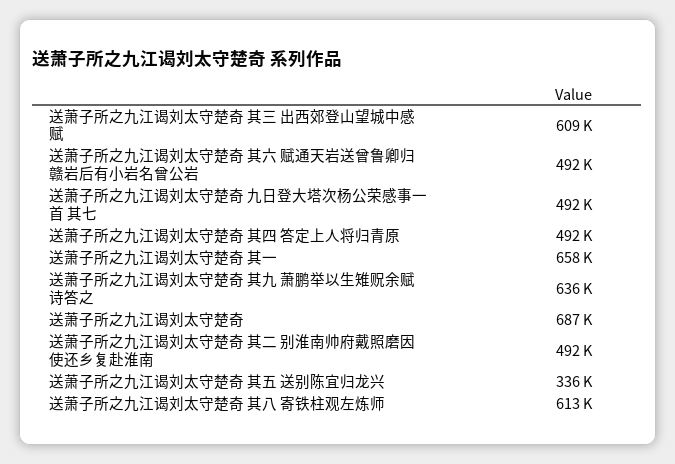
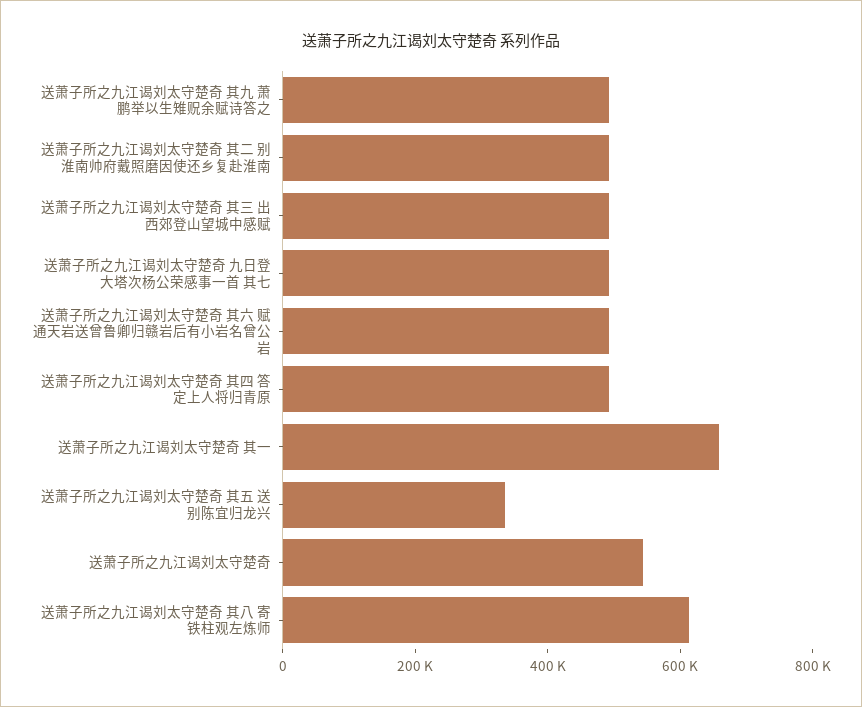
  {
-   "送萧子所之九江谒刘太守楚奇 其三 出西郊登山望城中感赋": 609000,
+   "送萧子所之九江谒刘太守楚奇 其三 出西郊登山望城中感赋": 500000,
    "送萧子所之九江谒刘太守楚奇 其六 赋通天岩送曾鲁卿归赣岩后有小岩名曾公岩": 492000,
    "送萧子所之九江谒刘太守楚奇 九日登大塔次杨公荣感事一首 其七": 492000,
    "送萧子所之九江谒刘太守楚奇 其四 答定上人将归青原": 492000,
    "送萧子所之九江谒刘太守楚奇 其一": 658000,
-   "送萧子所之九江谒刘太守楚奇 其九 萧鹏举以生雉贶余赋诗答之": 636000,
+   "送萧子所之九江谒刘太守楚奇 其九 萧鹏举以生雉贶余赋诗答之": 500000,
-   "送萧子所之九江谒刘太守楚奇": 687000,
+   "送萧子所之九江谒刘太守楚奇": 550000,
    "送萧子所之九江谒刘太守楚奇 其二 别淮南帅府戴照磨因使还乡复赴淮南": 492000,
    "送萧子所之九江谒刘太守楚奇 其五 送别陈宜归龙兴": 336000,
    "送萧子所之九江谒刘太守楚奇 其八 寄铁柱观左炼师": 613000
  }

